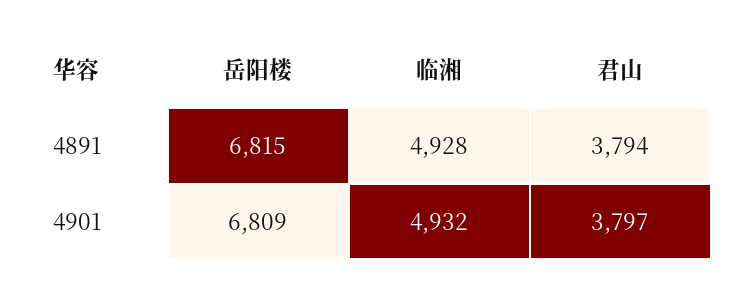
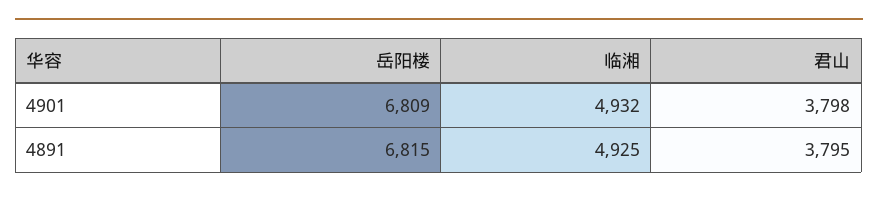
  {
    "岳阳楼": {
      "4891": 6815,
      "4901": 6809
    },
    "临湘": {
-     "4891": 4928,
+     "4891": 4925,
      "4901": 4932
    },
    "君山": {
-     "4891": 3794,
+     "4891": 3795,
-     "4901": 3797
+     "4901": 3798
    }
  }

